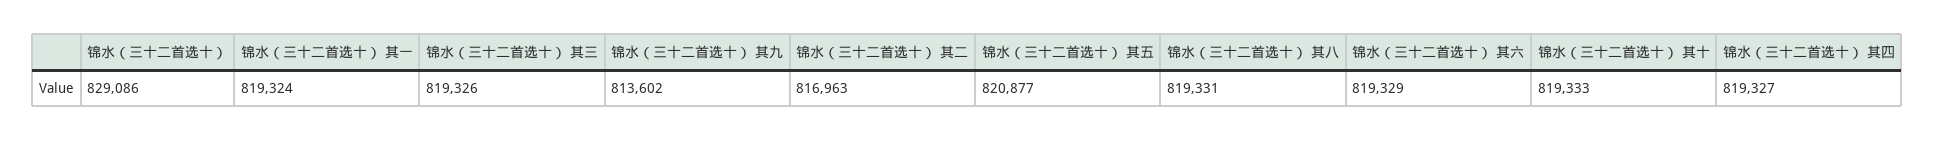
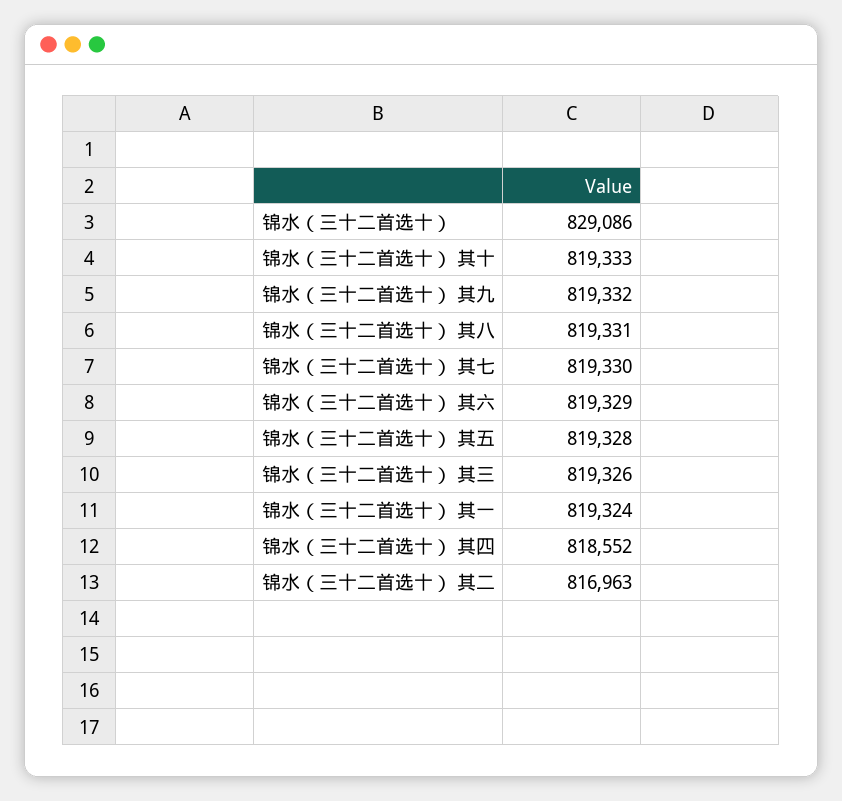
  {
    "锦水（三十二首选十）": 829086,
    "锦水（三十二首选十） 其一": 819324,
    "锦水（三十二首选十） 其三": 819326,
-   "锦水（三十二首选十） 其九": 813602,
+   "锦水（三十二首选十） 其九": 819332,
    "锦水（三十二首选十） 其二": 816963,
-   "锦水（三十二首选十） 其五": 820877,
+   "锦水（三十二首选十） 其五": 819328,
    "锦水（三十二首选十） 其八": 819331,
    "锦水（三十二首选十） 其六": 819329,
    "锦水（三十二首选十） 其十": 819333,
-   "锦水（三十二首选十） 其四": 819327
+   "锦水（三十二首选十） 其四": 818552,
+   "锦水（三十二首选十） 其七": 819330
  }

